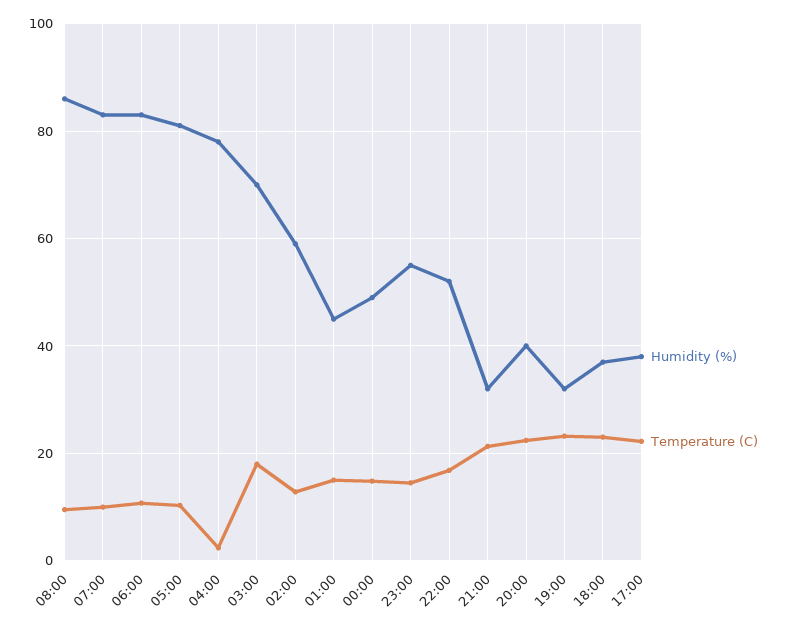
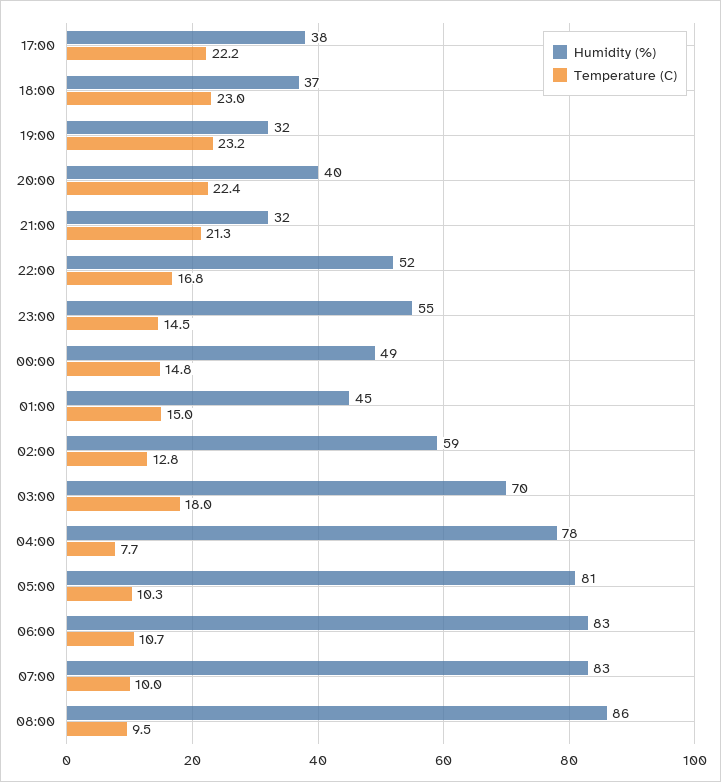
  {
    "Humidity (%)": {
      "08:00": 86,
      "07:00": 83,
      "06:00": 83,
      "05:00": 81,
      "04:00": 78,
      "03:00": 70,
      "02:00": 59,
      "01:00": 45,
      "00:00": 49,
      "23:00": 55,
      "22:00": 52,
      "21:00": 32,
      "20:00": 40,
      "19:00": 32,
      "18:00": 37,
      "17:00": 38
    },
    "Temperature (C)": {
      "08:00": 9.5,
      "07:00": 10,
      "06:00": 10.7,
      "05:00": 10.3,
-     "04:00": 2,
+     "04:00": 7.7,
      "03:00": 18,
      "02:00": 12.8,
      "01:00": 15,
      "00:00": 14.8,
      "23:00": 14.5,
      "22:00": 16.8,
      "21:00": 21.3,
      "20:00": 22.4,
      "19:00": 23.2,
      "18:00": 23,
      "17:00": 22.2
    }
  }

